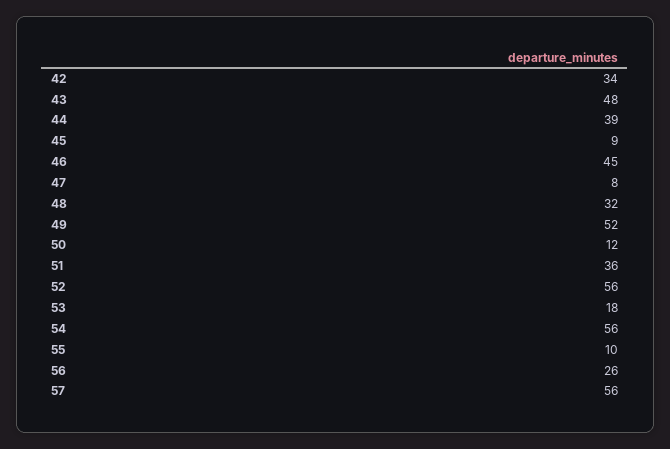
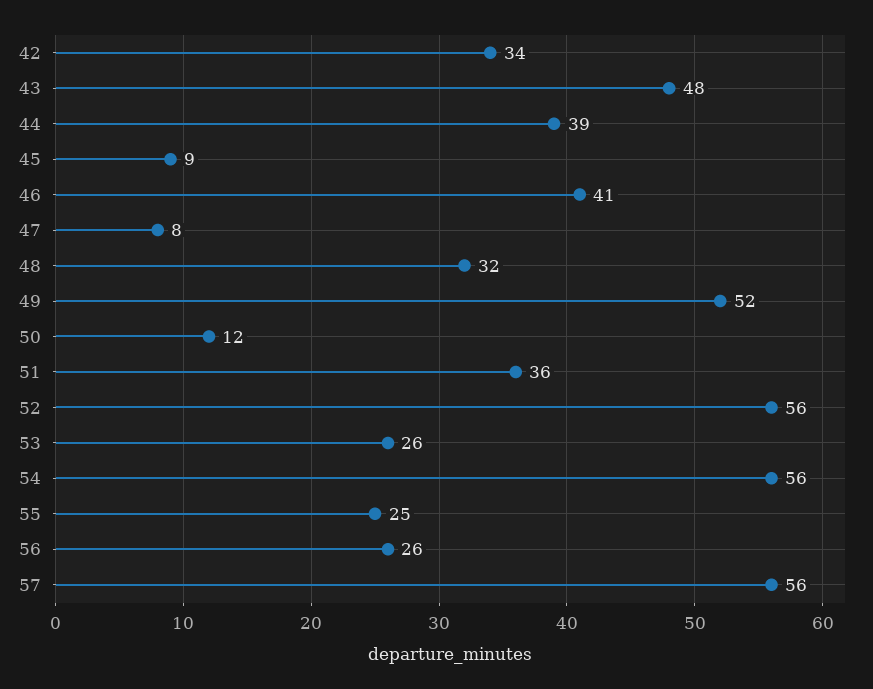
  {
    "42": 34,
    "43": 48,
    "44": 39,
    "45": 9,
-   "46": 45,
+   "46": 41,
    "47": 8,
    "48": 32,
    "49": 52,
    "50": 12,
    "51": 36,
    "52": 56,
-   "53": 18,
+   "53": 26,
    "54": 56,
-   "55": 10,
+   "55": 25,
    "56": 26,
    "57": 56
  }

